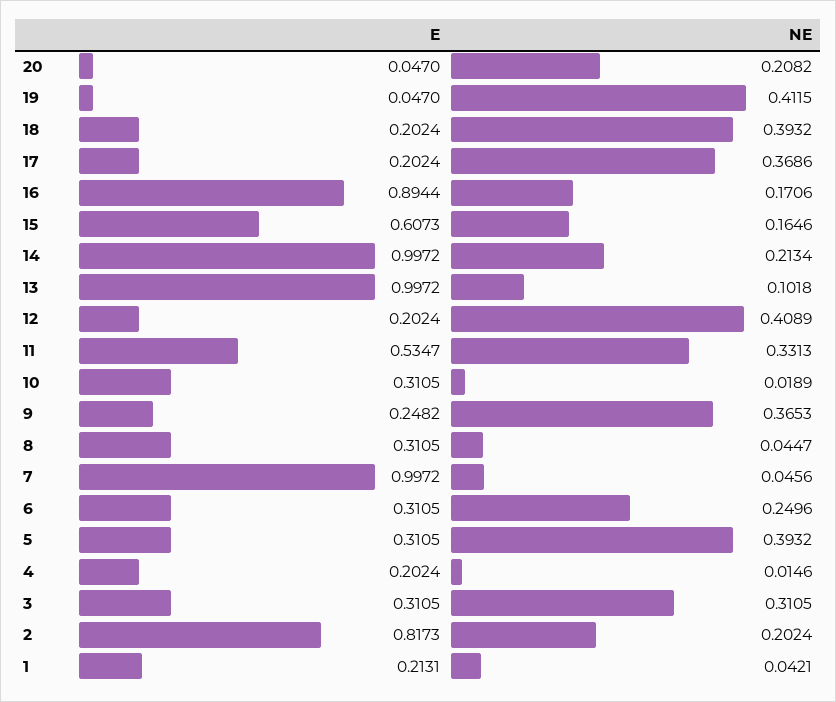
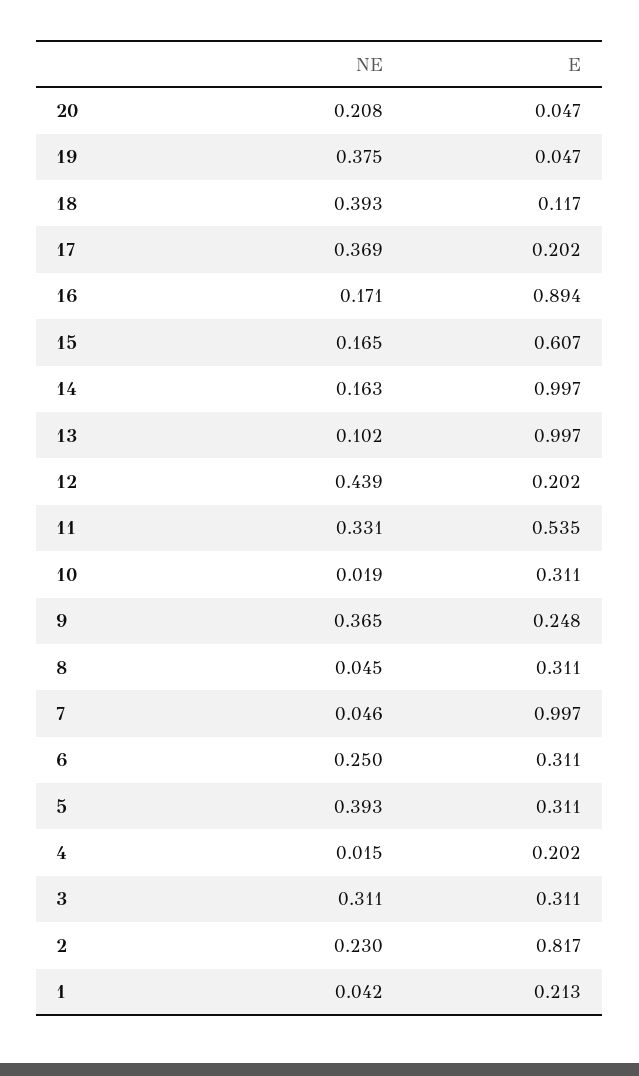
  {
    "E": {
      "20": 0.047,
      "19": 0.047,
-     "18": 0.2024,
+     "18": 0.117,
      "17": 0.2024,
      "16": 0.8944,
      "15": 0.6073,
      "14": 0.9972,
      "13": 0.9972,
      "12": 0.2024,
      "11": 0.5347,
      "10": 0.3105,
      "9": 0.2482,
      "8": 0.3105,
      "7": 0.9972,
      "6": 0.3105,
      "5": 0.3105,
      "4": 0.2024,
      "3": 0.3105,
      "2": 0.8173,
      "1": 0.2131
    },
    "NE": {
      "20": 0.2082,
-     "19": 0.4115,
+     "19": 0.375,
      "18": 0.3932,
      "17": 0.3686,
      "16": 0.1706,
      "15": 0.1646,
-     "14": 0.2134,
+     "14": 0.163,
      "13": 0.1018,
-     "12": 0.4089,
+     "12": 0.439,
      "11": 0.3313,
      "10": 0.0189,
      "9": 0.3653,
      "8": 0.0447,
      "7": 0.0456,
      "6": 0.2496,
      "5": 0.3932,
      "4": 0.0146,
      "3": 0.3105,
-     "2": 0.2024,
+     "2": 0.23,
      "1": 0.0421
    }
  }

